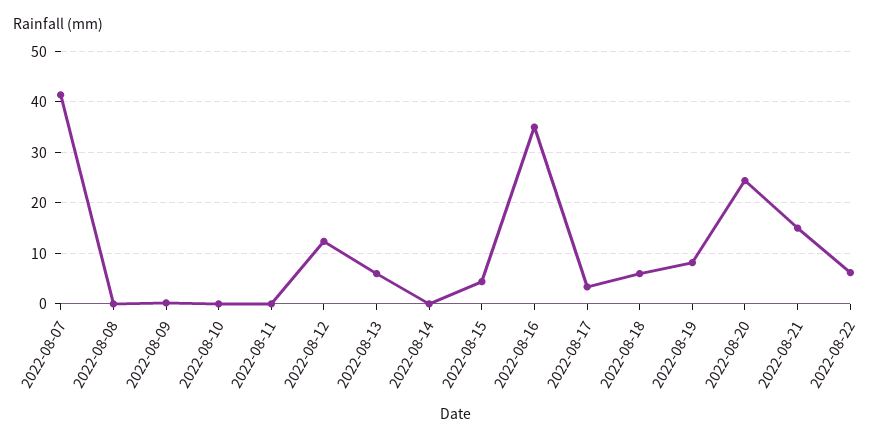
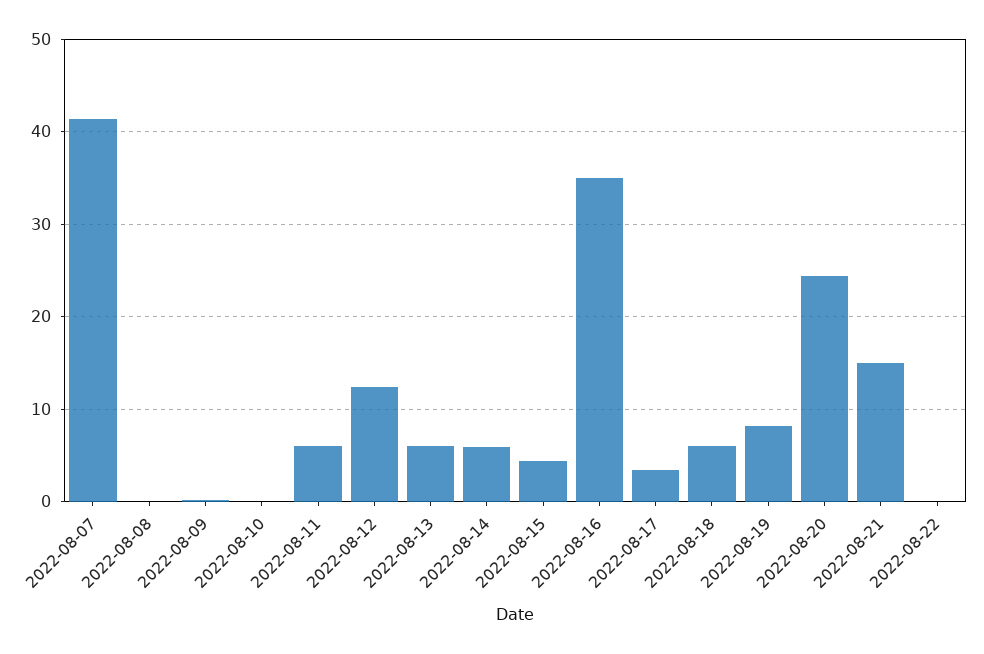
  {
    "2022-08-07": 41,
    "2022-08-08": 0,
    "2022-08-09": 0,
    "2022-08-10": 0,
-   "2022-08-11": 0,
+   "2022-08-11": 6,
    "2022-08-12": 12,
    "2022-08-13": 6,
-   "2022-08-14": 0,
+   "2022-08-14": 6,
    "2022-08-15": 4,
    "2022-08-16": 35,
    "2022-08-17": 3,
    "2022-08-18": 6,
    "2022-08-19": 8,
    "2022-08-20": 24,
    "2022-08-21": 15,
-   "2022-08-22": 6
+   "2022-08-22": 0
  }

